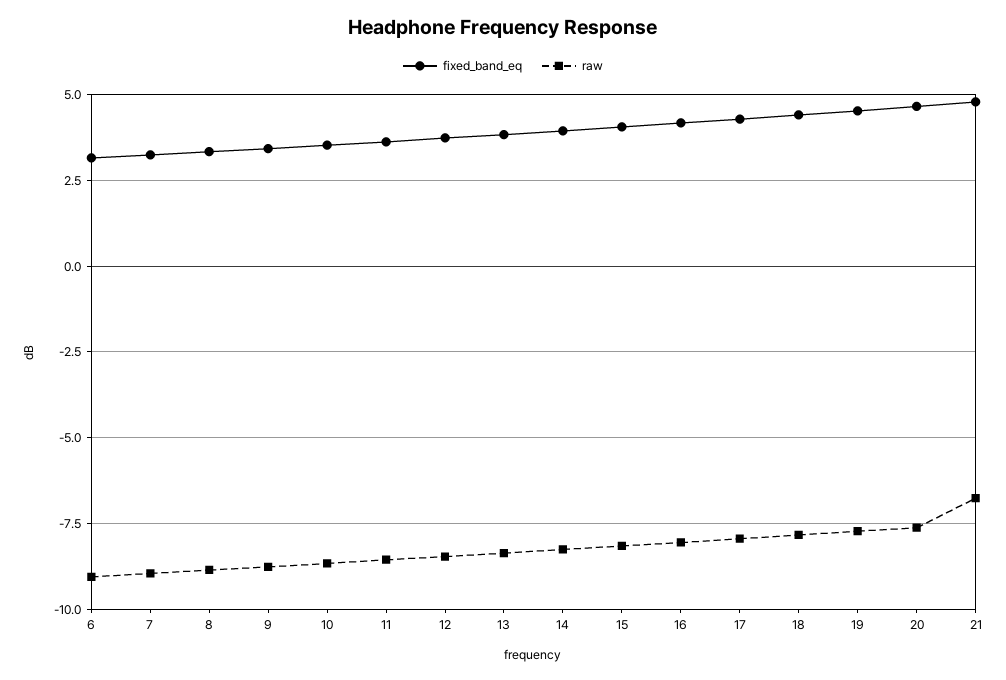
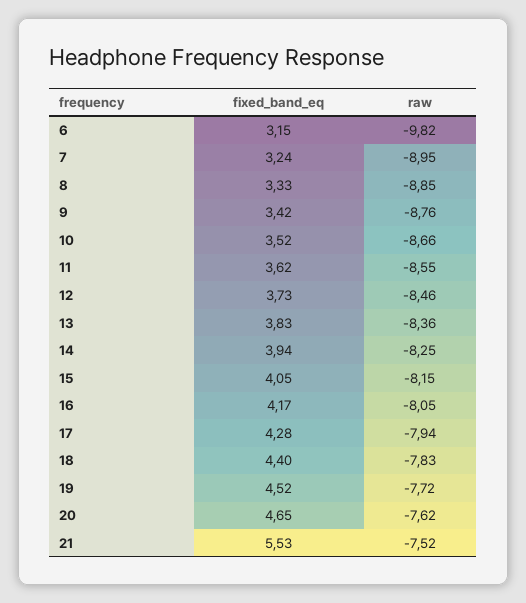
  {
    "fixed_band_eq": {
      "6": 3.15,
      "7": 3.24,
      "8": 3.33,
      "9": 3.42,
      "10": 3.52,
      "11": 3.62,
      "12": 3.73,
      "13": 3.83,
      "14": 3.94,
      "15": 4.05,
      "16": 4.17,
      "17": 4.28,
      "18": 4.4,
      "19": 4.52,
      "20": 4.65,
-     "21": 4.75
+     "21": 5.53
    },
    "raw": {
-     "6": -9,
+     "6": -9.82,
      "7": -8.95,
      "8": -8.85,
      "9": -8.76,
      "10": -8.66,
      "11": -8.55,
      "12": -8.46,
      "13": -8.36,
      "14": -8.25,
      "15": -8.15,
      "16": -8.05,
      "17": -7.94,
      "18": -7.83,
      "19": -7.72,
      "20": -7.62,
-     "21": -6.75
+     "21": -7.52
    }
  }

